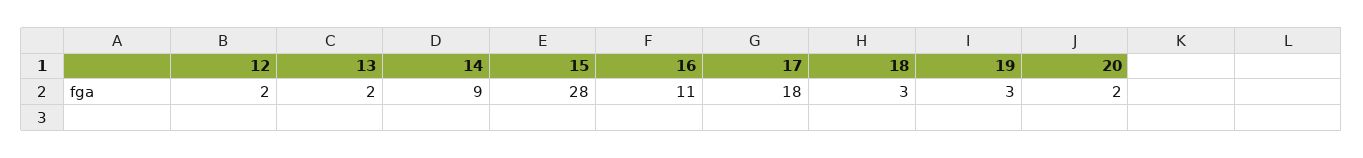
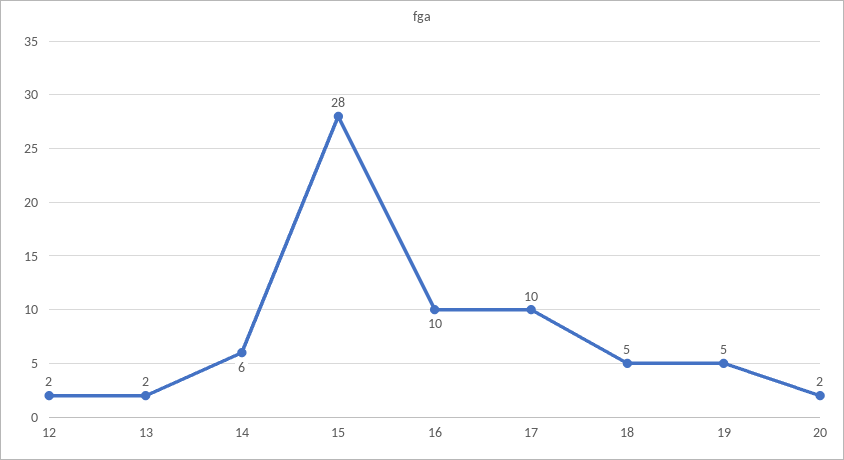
  {
    "12": 2,
    "13": 2,
-   "14": 9,
+   "14": 6,
    "15": 28,
-   "16": 11,
+   "16": 10,
-   "17": 18,
+   "17": 10,
-   "18": 3,
+   "18": 5,
-   "19": 3,
+   "19": 5,
    "20": 2
  }

